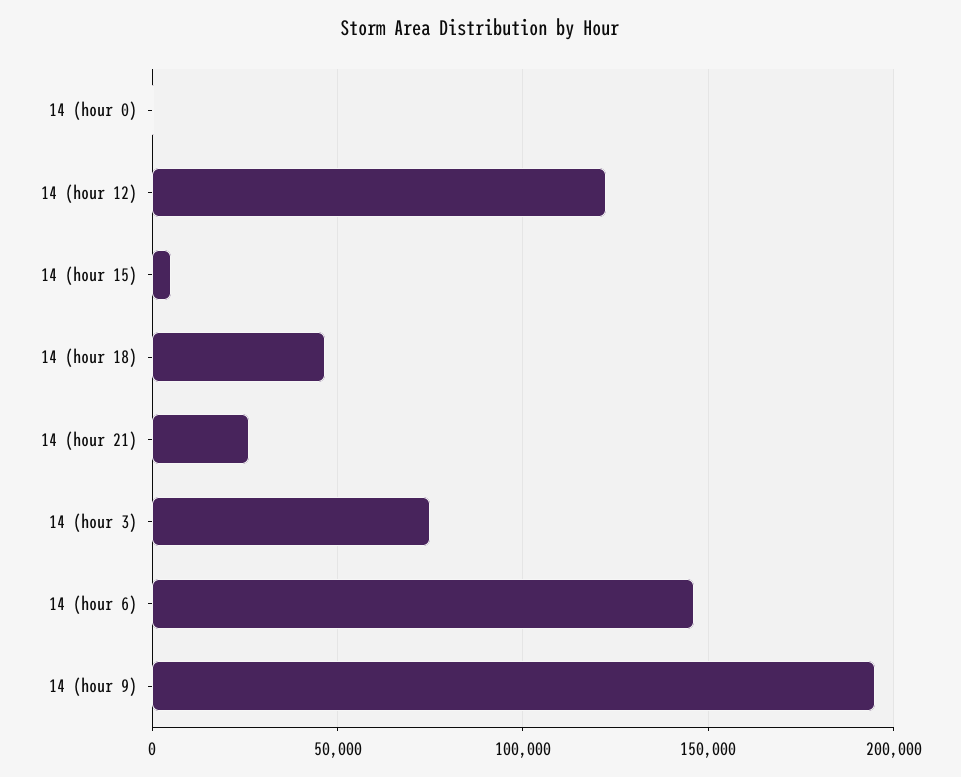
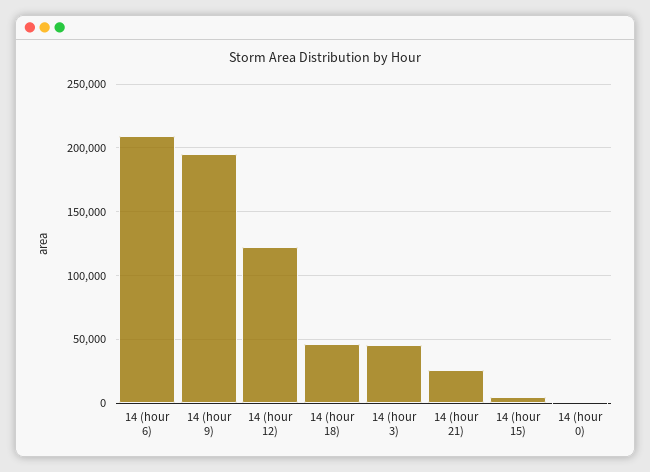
  {
    "14 (hour 0)": 0,
    "14 (hour 12)": 125000,
    "14 (hour 15)": 5000,
    "14 (hour 18)": 45000,
    "14 (hour 21)": 25000,
-   "14 (hour 3)": 75000,
+   "14 (hour 3)": 45000,
-   "14 (hour 6)": 145000,
+   "14 (hour 6)": 210000,
    "14 (hour 9)": 195000
  }

